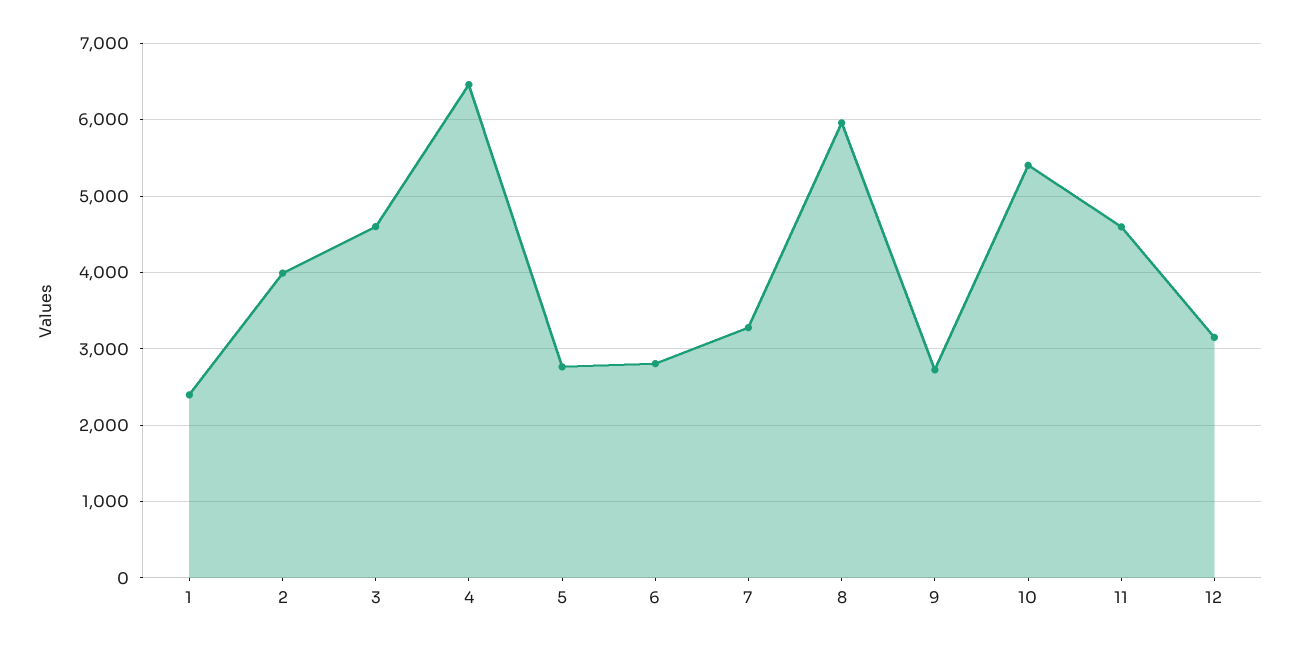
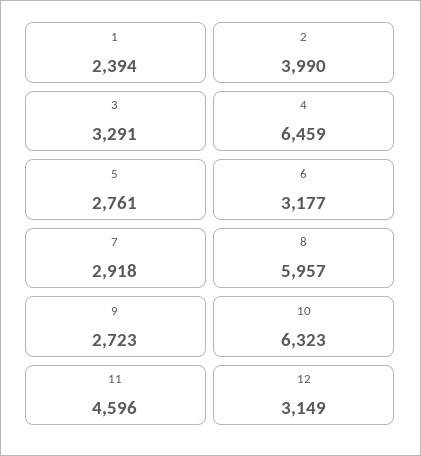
  {
    "1": 2394,
    "2": 3990,
-   "3": 4600,
+   "3": 3291,
    "4": 6459,
    "5": 2761,
-   "6": 2800,
+   "6": 3177,
-   "7": 3300,
+   "7": 2918,
    "8": 5957,
    "9": 2723,
-   "10": 5400,
+   "10": 6323,
    "11": 4596,
    "12": 3149
  }

